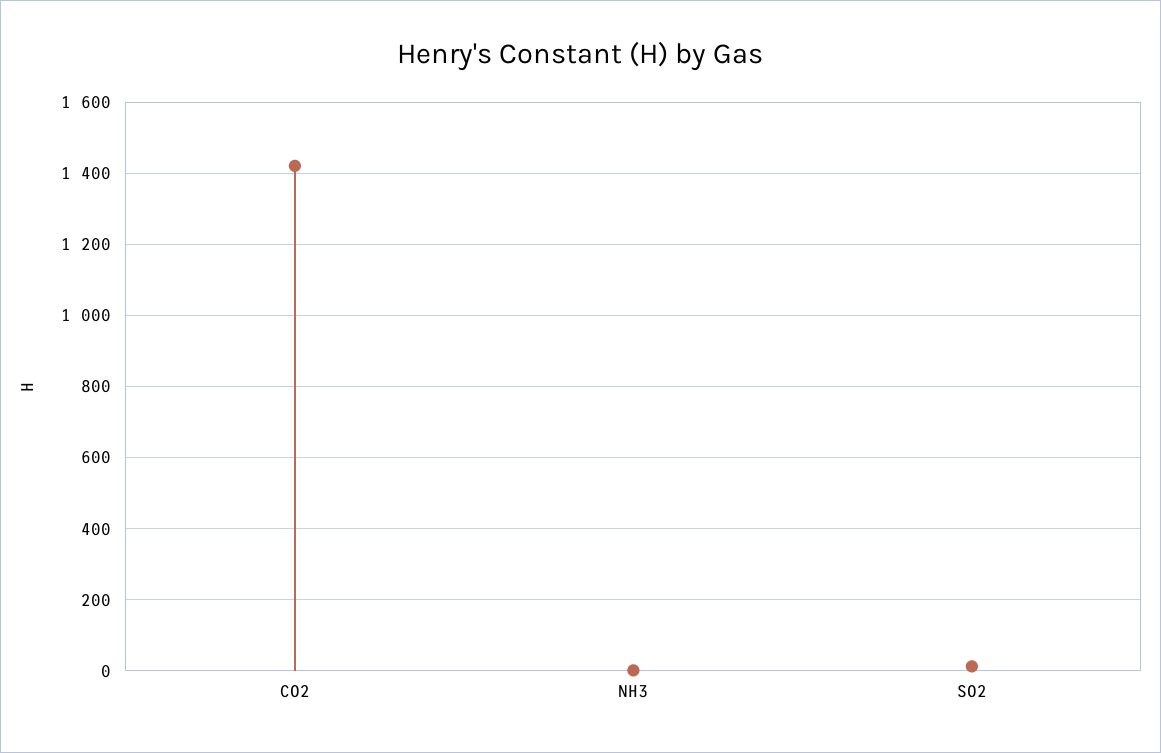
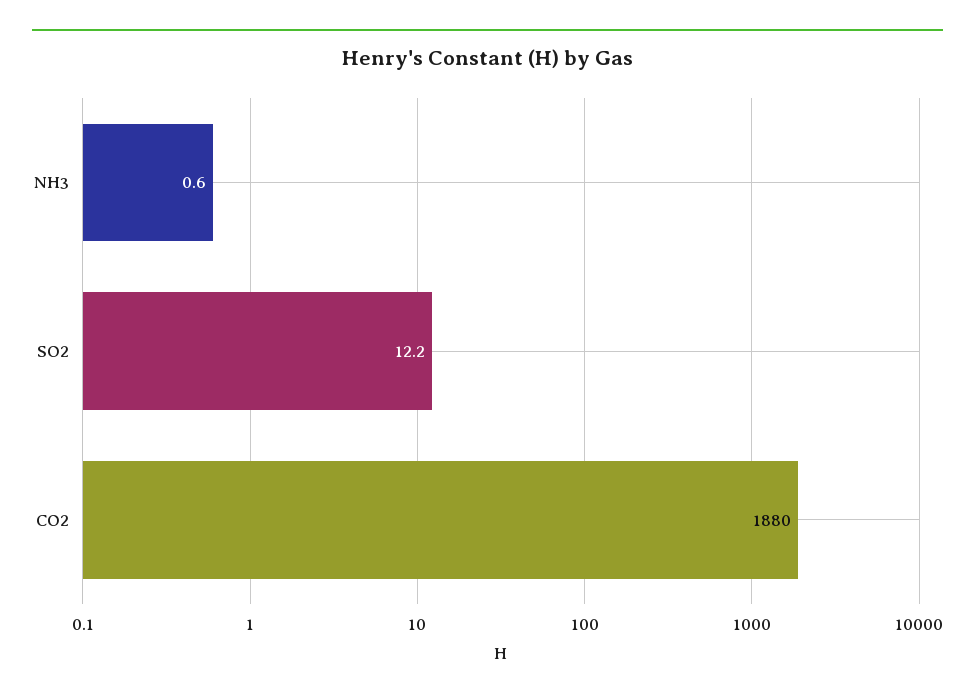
  {
-   "CO2": 1420,
+   "CO2": 1880,
    "NH3": 0.6,
    "SO2": 12.2
  }

